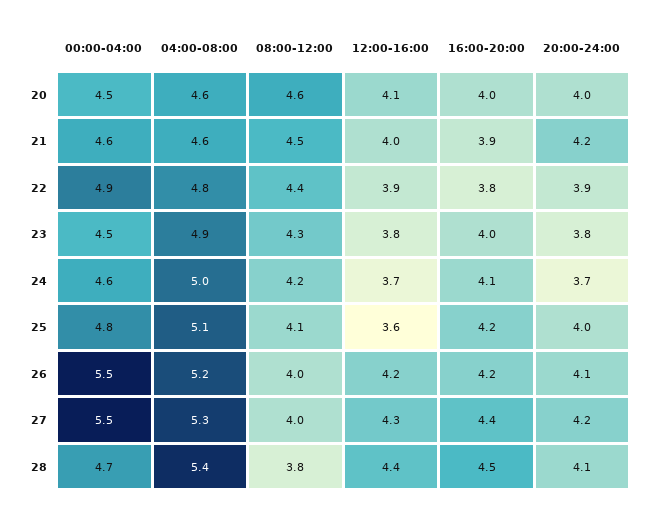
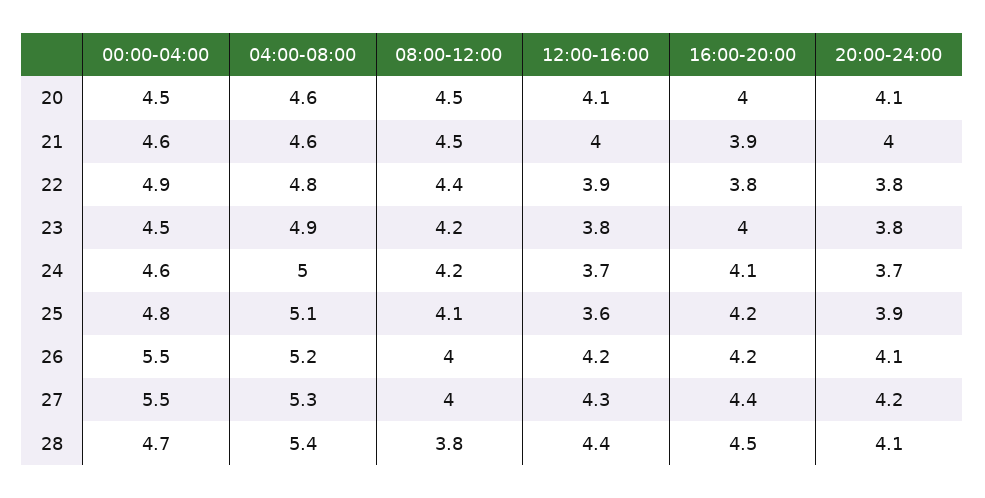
  {
    "00:00-04:00": {
      "20": 4.5,
      "21": 4.6,
      "22": 4.9,
      "23": 4.5,
      "24": 4.6,
      "25": 4.8,
      "26": 5.5,
      "27": 5.5,
      "28": 4.7
    },
    "04:00-08:00": {
      "20": 4.6,
      "21": 4.6,
      "22": 4.8,
      "23": 4.9,
      "24": 5,
      "25": 5.1,
      "26": 5.2,
      "27": 5.3,
      "28": 5.4
    },
    "08:00-12:00": {
-     "20": 4.6,
+     "20": 4.5,
      "21": 4.5,
      "22": 4.4,
-     "23": 4.3,
+     "23": 4.2,
      "24": 4.2,
      "25": 4.1,
      "26": 4,
      "27": 4,
      "28": 3.8
    },
    "12:00-16:00": {
      "20": 4.1,
      "21": 4,
      "22": 3.9,
      "23": 3.8,
      "24": 3.7,
      "25": 3.6,
      "26": 4.2,
      "27": 4.3,
      "28": 4.4
    },
    "16:00-20:00": {
      "20": 4,
      "21": 3.9,
      "22": 3.8,
      "23": 4,
      "24": 4.1,
      "25": 4.2,
      "26": 4.2,
      "27": 4.4,
      "28": 4.5
    },
    "20:00-24:00": {
-     "20": 4,
+     "20": 4.1,
-     "21": 4.2,
+     "21": 4,
-     "22": 3.9,
+     "22": 3.8,
      "23": 3.8,
      "24": 3.7,
-     "25": 4,
+     "25": 3.9,
      "26": 4.1,
      "27": 4.2,
      "28": 4.1
    }
  }

